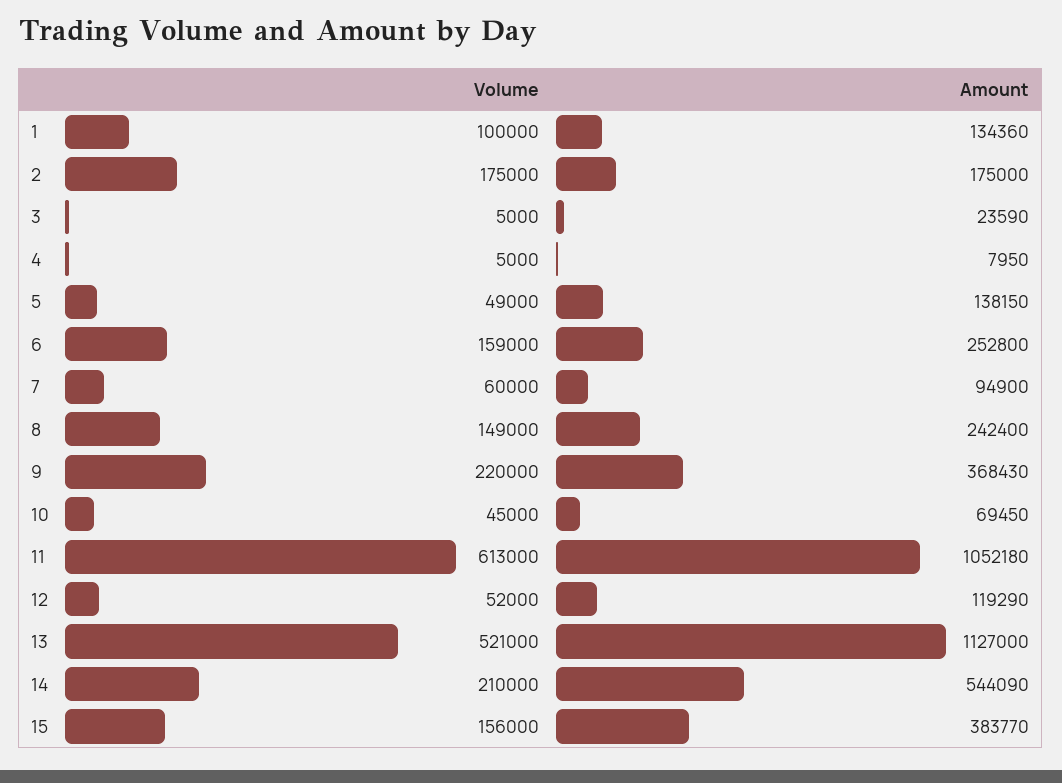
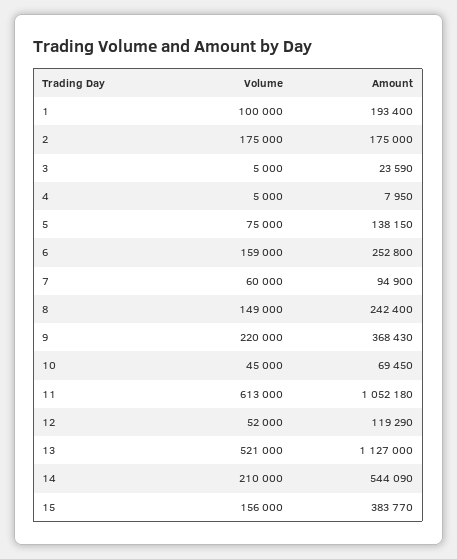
  {
    "Volume": {
      "1": 100000,
      "2": 175000,
      "3": 5000,
      "4": 5000,
-     "5": 49000,
+     "5": 75000,
      "6": 159000,
      "7": 60000,
      "8": 149000,
      "9": 220000,
      "10": 45000,
      "11": 613000,
      "12": 52000,
      "13": 521000,
      "14": 210000,
      "15": 156000
    },
    "Amount": {
-     "1": 134360,
+     "1": 193400,
      "2": 175000,
      "3": 23590,
      "4": 7950,
      "5": 138150,
      "6": 252800,
      "7": 94900,
      "8": 242400,
      "9": 368430,
      "10": 69450,
      "11": 1052180,
      "12": 119290,
      "13": 1127000,
      "14": 544090,
      "15": 383770
    }
  }

